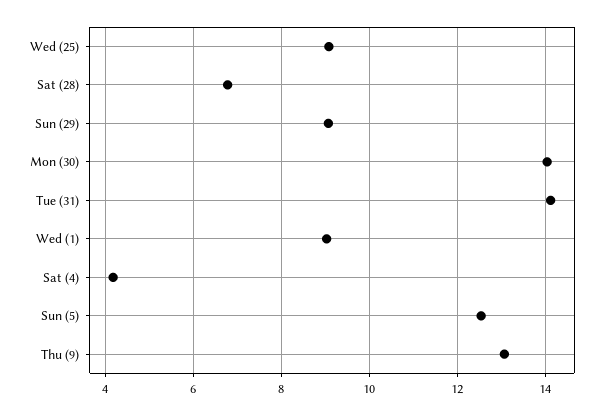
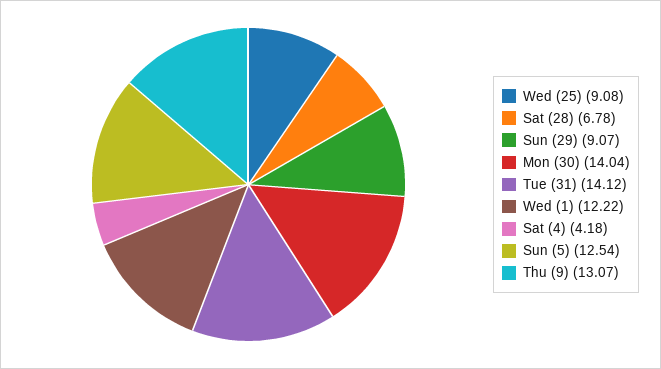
  {
    "Wed (25)": 9.08,
    "Sat (28)": 6.78,
    "Sun (29)": 9.07,
    "Mon (30)": 14.04,
    "Tue (31)": 14.12,
-   "Wed (1)": 9,
+   "Wed (1)": 12.22,
    "Sat (4)": 4.18,
    "Sun (5)": 12.54,
    "Thu (9)": 13.07
  }

